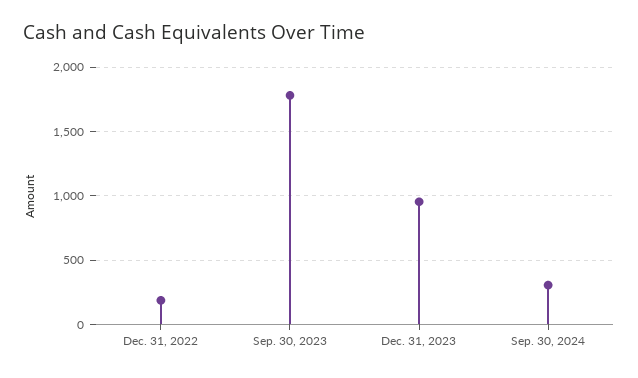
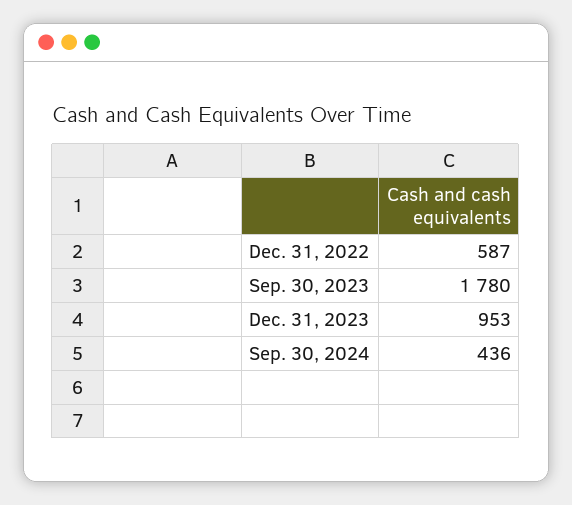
  {
-   "Dec. 31, 2022": 200,
+   "Dec. 31, 2022": 587,
    "Sep. 30, 2023": 1780,
    "Dec. 31, 2023": 953,
-   "Sep. 30, 2024": 300
+   "Sep. 30, 2024": 436
  }

